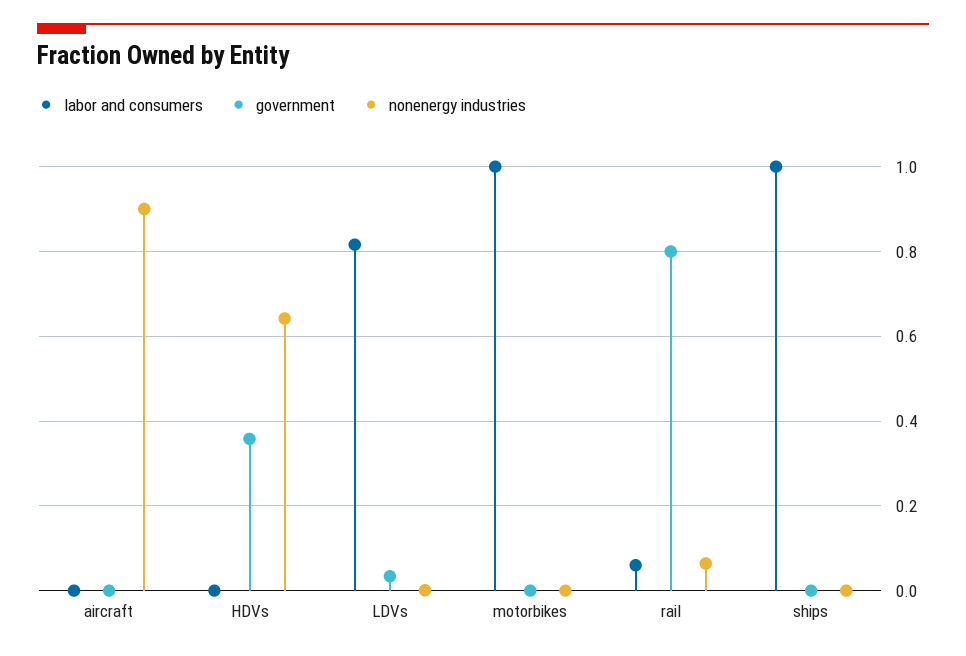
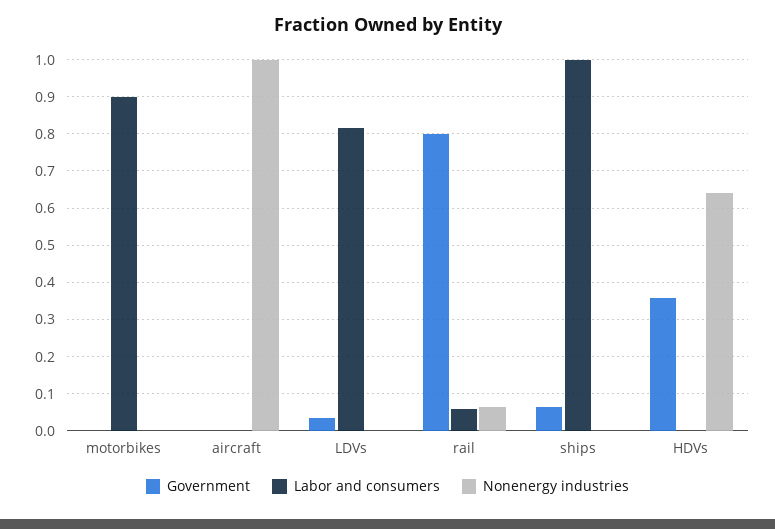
  {
    "labor and consumers": {
      "aircraft": 0,
      "HDVs": 0,
      "LDVs": 0.82,
-     "motorbikes": 1,
+     "motorbikes": 0.9,
      "rail": 0.06,
      "ships": 1
    },
    "government": {
      "aircraft": 0,
      "HDVs": 0.36,
      "LDVs": 0.04,
      "motorbikes": 0,
      "rail": 0.8,
-     "ships": 0
+     "ships": 0.06
    },
    "nonenergy industries": {
-     "aircraft": 0.9,
+     "aircraft": 1,
      "HDVs": 0.64,
      "LDVs": 0,
      "motorbikes": 0,
      "rail": 0.06,
      "ships": 0
    }
  }

